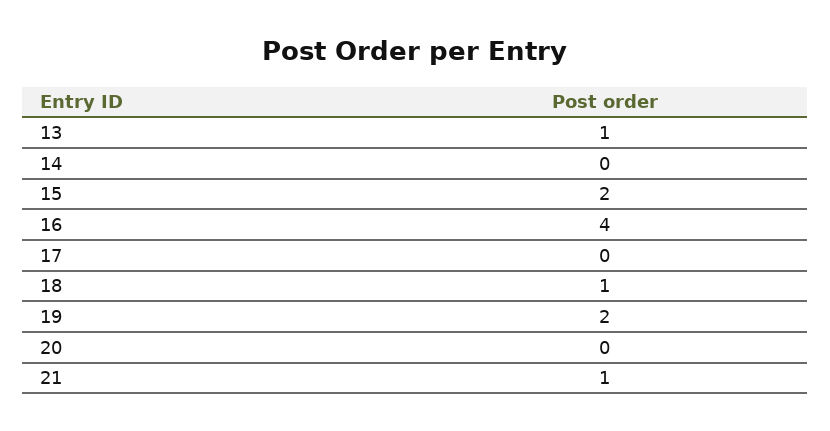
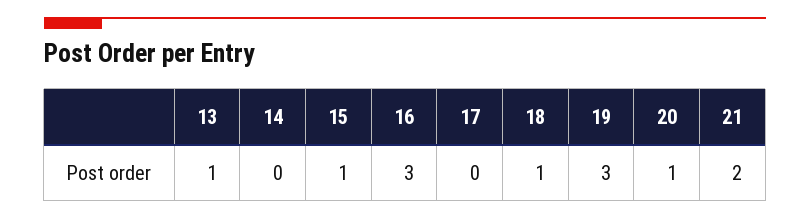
  {
    "13": 1,
    "14": 0,
-   "15": 2,
+   "15": 1,
-   "16": 4,
+   "16": 3,
    "17": 0,
    "18": 1,
-   "19": 2,
+   "19": 3,
-   "20": 0,
+   "20": 1,
-   "21": 1
+   "21": 2
  }

